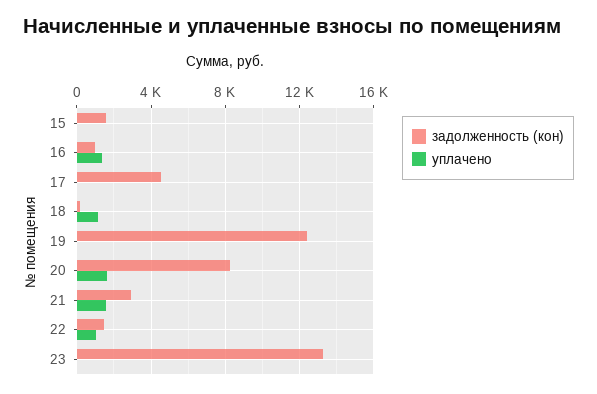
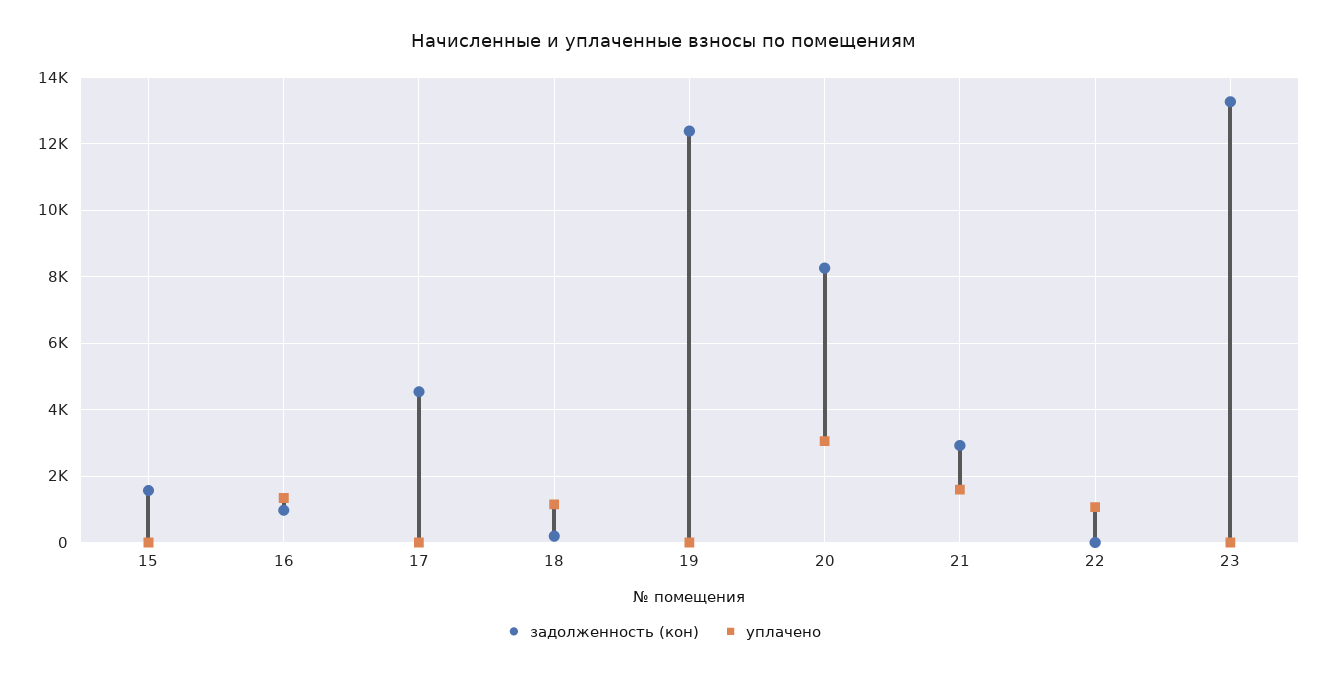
  {
    "задолженность (кон)": {
      "15": 1600,
      "16": 1000,
      "17": 4600,
      "18": 200,
      "19": 12400,
      "20": 8200,
      "21": 3000,
-     "22": 1500,
+     "22": 0,
      "23": 13200
    },
    "уплачено": {
      "15": 0,
      "16": 1400,
      "17": 0,
      "18": 1200,
      "19": 0,
-     "20": 1500,
+     "20": 3000,
      "21": 1600,
      "22": 1000,
      "23": 0
    }
  }

